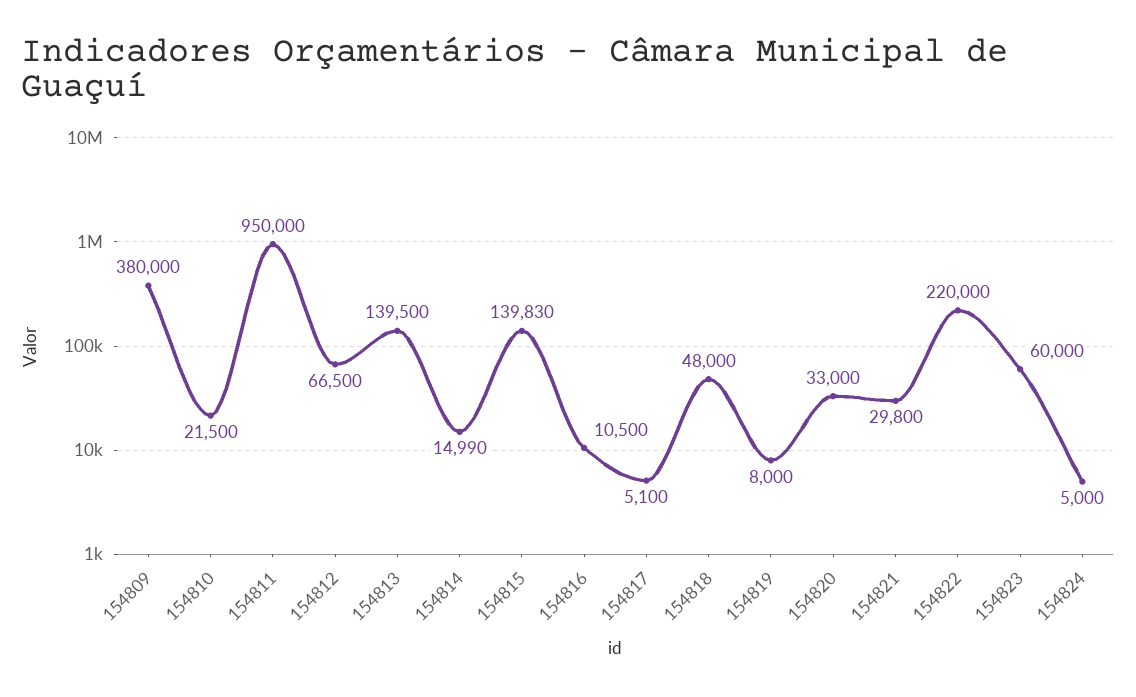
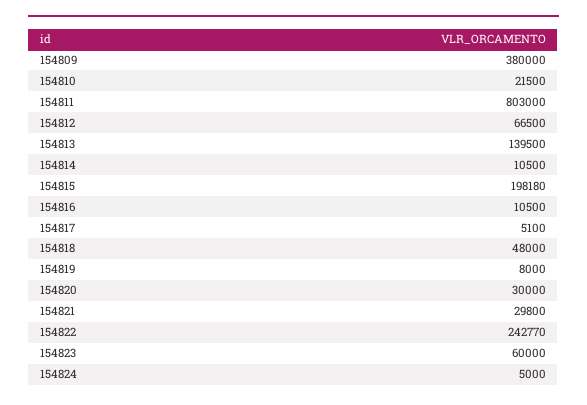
  {
    "154809": 380000,
    "154810": 21500,
-   "154811": 950000,
+   "154811": 803000,
    "154812": 66500,
    "154813": 139500,
-   "154814": 14990,
+   "154814": 10500,
-   "154815": 139830,
+   "154815": 198180,
    "154816": 10500,
    "154817": 5100,
    "154818": 48000,
    "154819": 8000,
-   "154820": 33000,
+   "154820": 30000,
    "154821": 29800,
-   "154822": 220000,
+   "154822": 242770,
    "154823": 60000,
    "154824": 5000
  }

